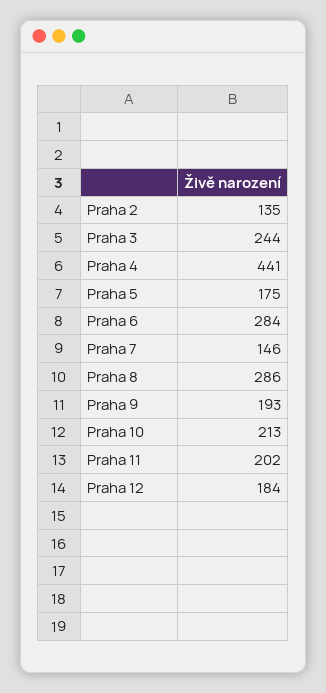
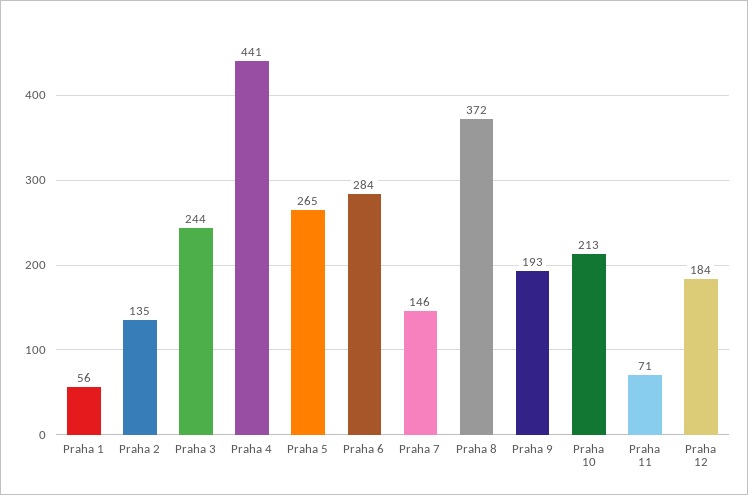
  {
    "Praha 2": 135,
    "Praha 3": 244,
    "Praha 4": 441,
-   "Praha 5": 175,
+   "Praha 5": 265,
    "Praha 6": 284,
    "Praha 7": 146,
-   "Praha 8": 286,
+   "Praha 8": 372,
    "Praha 9": 193,
    "Praha 10": 213,
-   "Praha 11": 202,
+   "Praha 11": 71,
-   "Praha 12": 184
+   "Praha 12": 184,
+   "Praha 1": 56
  }

